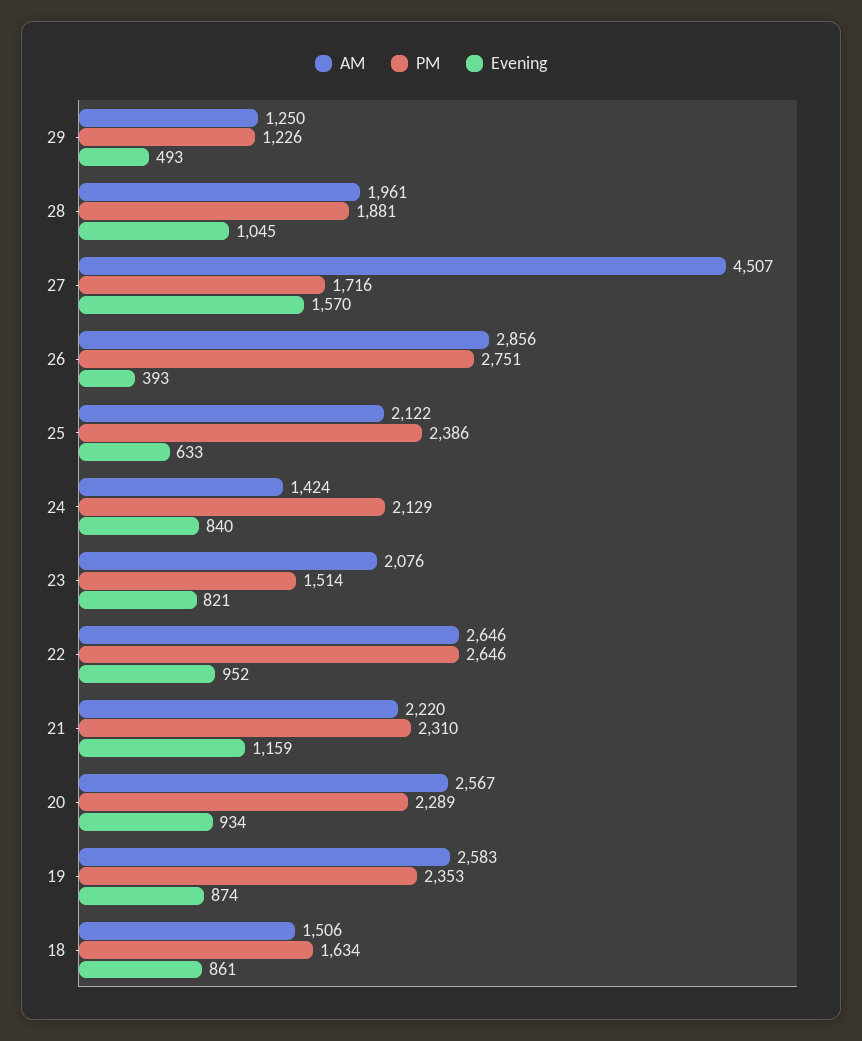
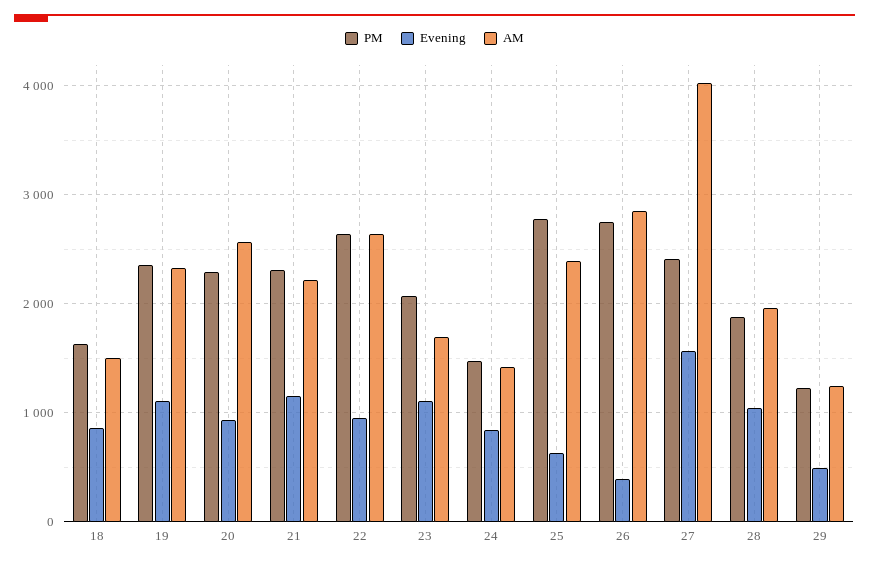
  {
    "AM": {
      "29": 1250,
      "28": 1961,
-     "27": 4507,
+     "27": 4000,
      "26": 2856,
-     "25": 2122,
+     "25": 2400,
      "24": 1424,
-     "23": 2076,
+     "23": 1700,
      "22": 2646,
      "21": 2220,
      "20": 2567,
-     "19": 2583,
+     "19": 2300,
      "18": 1506
    },
    "PM": {
      "29": 1226,
      "28": 1881,
-     "27": 1716,
+     "27": 2400,
      "26": 2751,
-     "25": 2386,
+     "25": 2800,
-     "24": 2129,
+     "24": 1500,
-     "23": 1514,
+     "23": 2100,
      "22": 2646,
      "21": 2310,
      "20": 2289,
      "19": 2353,
      "18": 1634
    },
    "Evening": {
      "29": 493,
      "28": 1045,
      "27": 1570,
      "26": 393,
      "25": 633,
      "24": 840,
-     "23": 821,
+     "23": 1100,
      "22": 952,
      "21": 1159,
      "20": 934,
-     "19": 874,
+     "19": 1100,
      "18": 861
    }
  }

